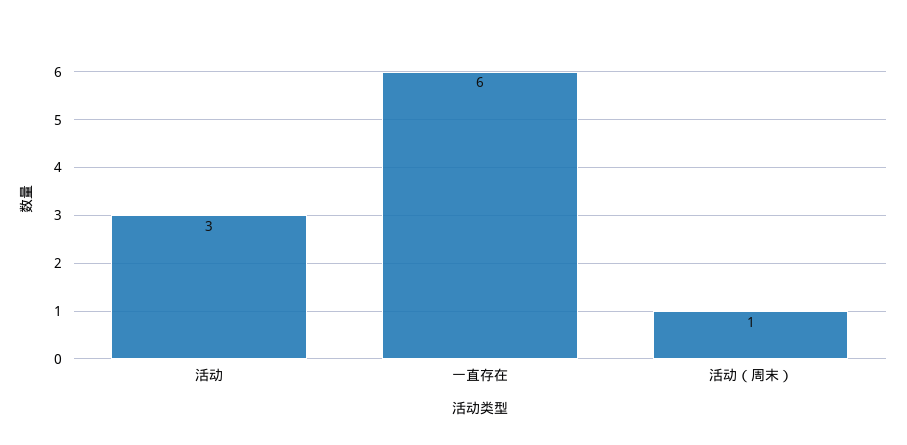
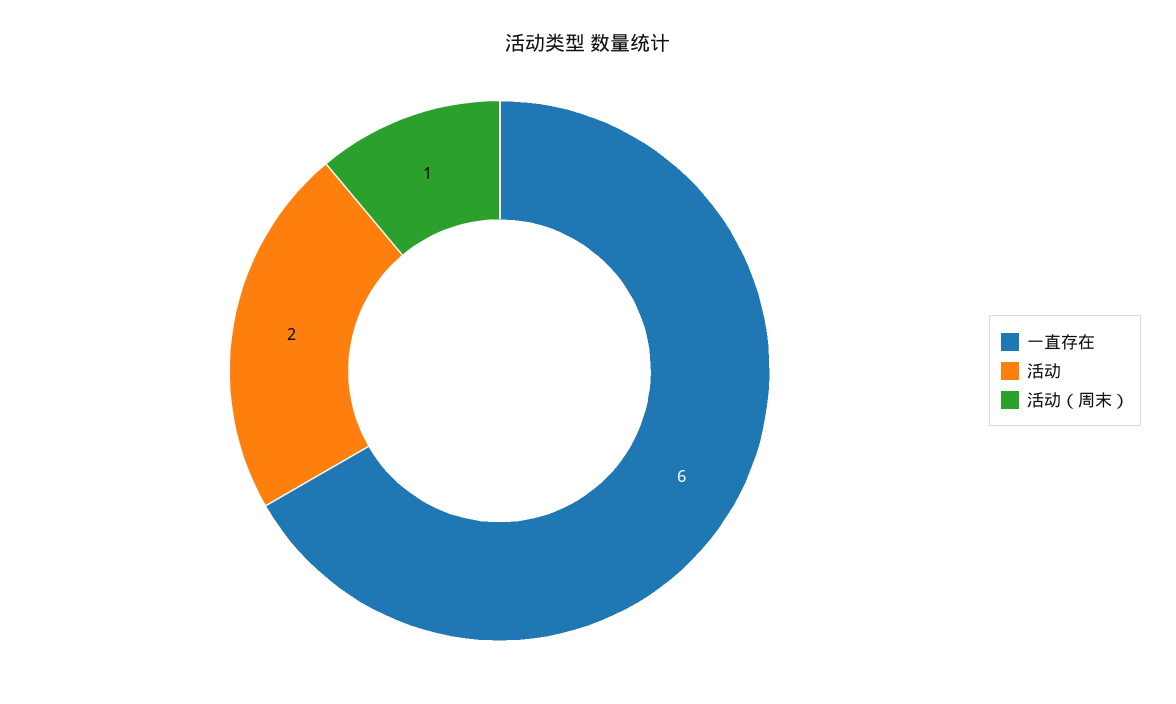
  {
-   "活动": 3,
+   "活动": 2,
    "一直存在": 6,
    "活动（周末）": 1
  }

